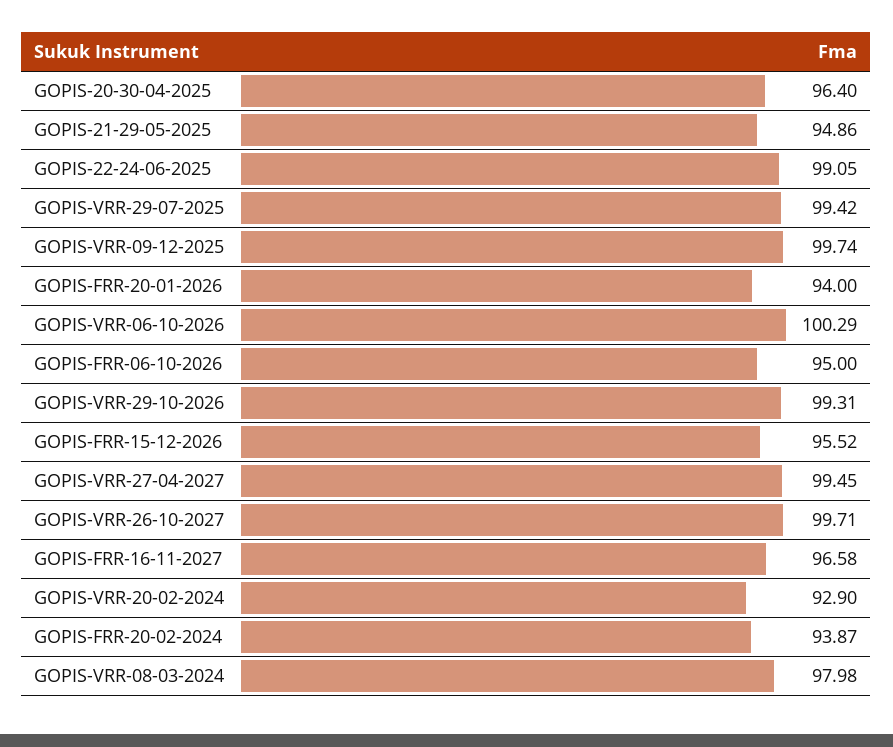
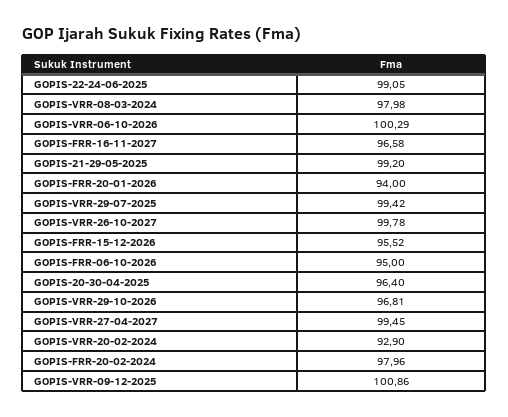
  {
    "GOPIS-20-30-04-2025": 96.4,
-   "GOPIS-21-29-05-2025": 94.86,
+   "GOPIS-21-29-05-2025": 99.2,
    "GOPIS-22-24-06-2025": 99.05,
    "GOPIS-VRR-29-07-2025": 99.42,
-   "GOPIS-VRR-09-12-2025": 99.74,
+   "GOPIS-VRR-09-12-2025": 100.86,
    "GOPIS-FRR-20-01-2026": 94,
    "GOPIS-VRR-06-10-2026": 100.29,
    "GOPIS-FRR-06-10-2026": 95,
-   "GOPIS-VRR-29-10-2026": 99.31,
+   "GOPIS-VRR-29-10-2026": 96.81,
    "GOPIS-FRR-15-12-2026": 95.52,
    "GOPIS-VRR-27-04-2027": 99.45,
-   "GOPIS-VRR-26-10-2027": 99.71,
+   "GOPIS-VRR-26-10-2027": 99.78,
    "GOPIS-FRR-16-11-2027": 96.58,
    "GOPIS-VRR-20-02-2024": 92.9,
-   "GOPIS-FRR-20-02-2024": 93.87,
+   "GOPIS-FRR-20-02-2024": 97.96,
    "GOPIS-VRR-08-03-2024": 97.98
  }

